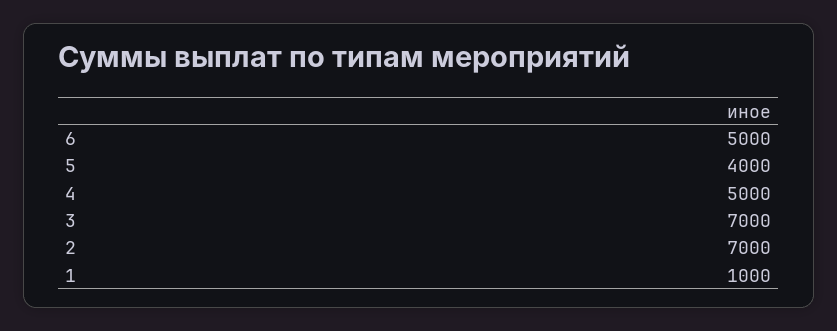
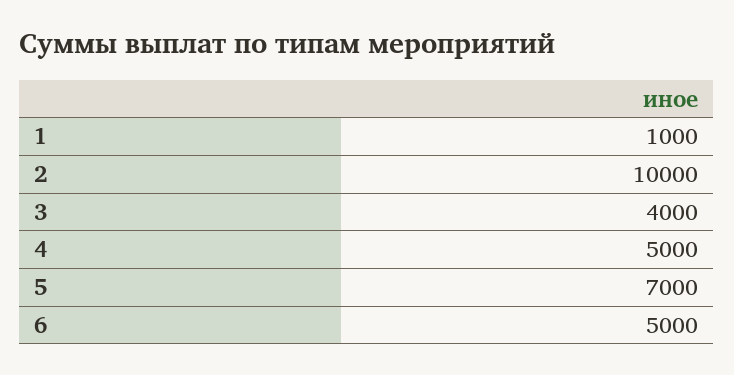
  {
    "6": 5000,
-   "5": 4000,
+   "5": 7000,
    "4": 5000,
-   "3": 7000,
+   "3": 4000,
-   "2": 7000,
+   "2": 10000,
    "1": 1000
  }

